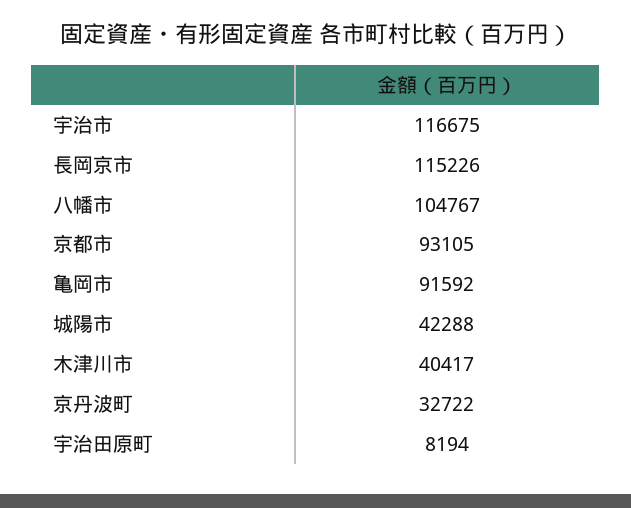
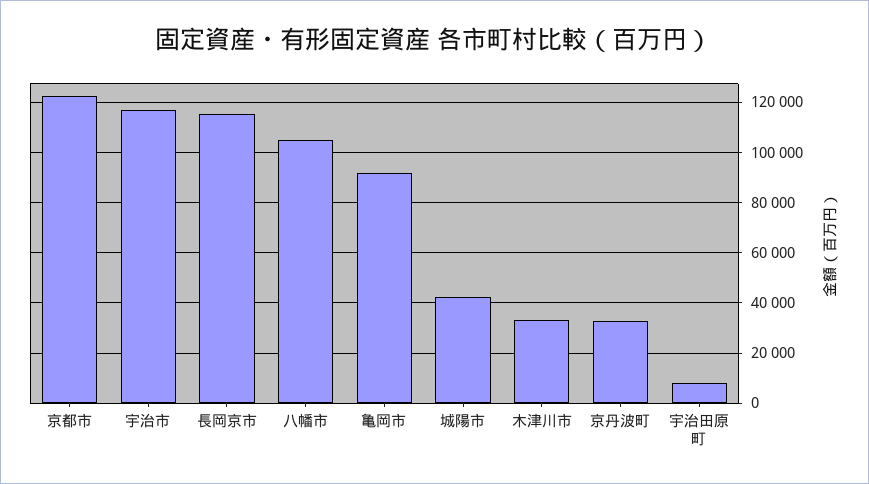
  {
    "宇治市": 116675,
    "長岡京市": 115226,
    "八幡市": 104767,
-   "京都市": 93105,
+   "京都市": 122500,
    "亀岡市": 91592,
    "城陽市": 42288,
-   "木津川市": 40417,
+   "木津川市": 32500,
    "京丹波町": 32722,
    "宇治田原町": 8194
  }

